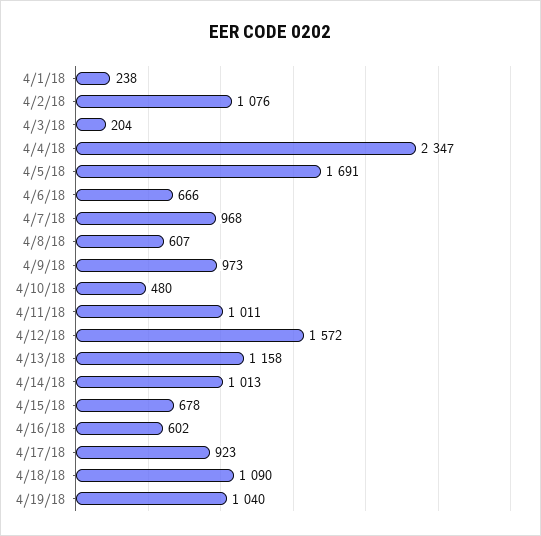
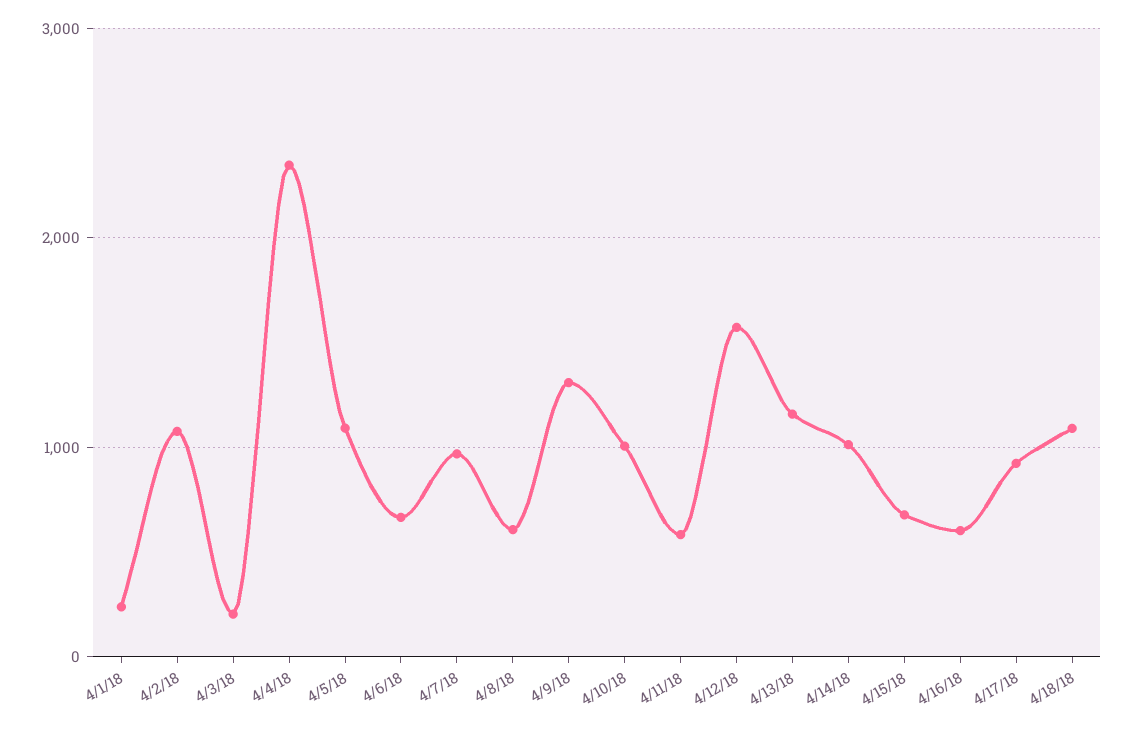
  {
    "4/1/18": 238,
    "4/2/18": 1076,
    "4/3/18": 204,
    "4/4/18": 2347,
-   "4/5/18": 1691,
+   "4/5/18": 1100,
    "4/6/18": 666,
    "4/7/18": 968,
    "4/8/18": 607,
-   "4/9/18": 973,
+   "4/9/18": 1300,
-   "4/10/18": 480,
+   "4/10/18": 1000,
-   "4/11/18": 1011,
+   "4/11/18": 600,
    "4/12/18": 1572,
    "4/13/18": 1158,
    "4/14/18": 1013,
    "4/15/18": 678,
    "4/16/18": 602,
    "4/17/18": 923,
-   "4/18/18": 1090,
+   "4/18/18": 1090
-   "4/19/18": 1040
  }

